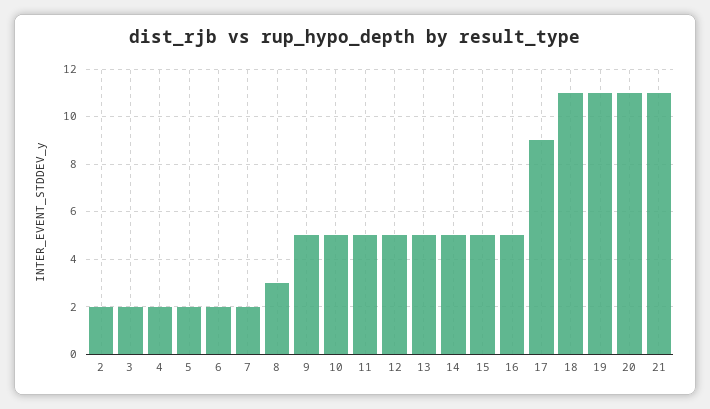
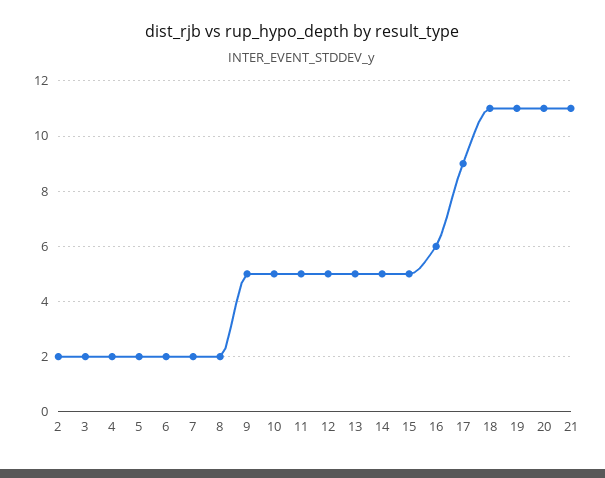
  {
    "2": 2,
    "3": 2,
    "4": 2,
    "5": 2,
    "6": 2,
    "7": 2,
-   "8": 3,
+   "8": 2,
    "9": 5,
    "10": 5,
    "11": 5,
    "12": 5,
    "13": 5,
    "14": 5,
    "15": 5,
-   "16": 5,
+   "16": 6,
    "17": 9,
    "18": 11,
    "19": 11,
    "20": 11,
    "21": 11
  }

